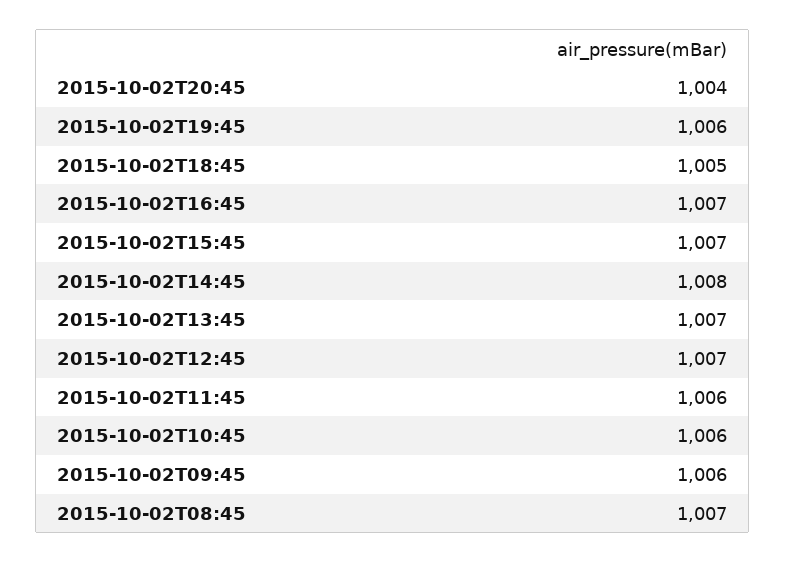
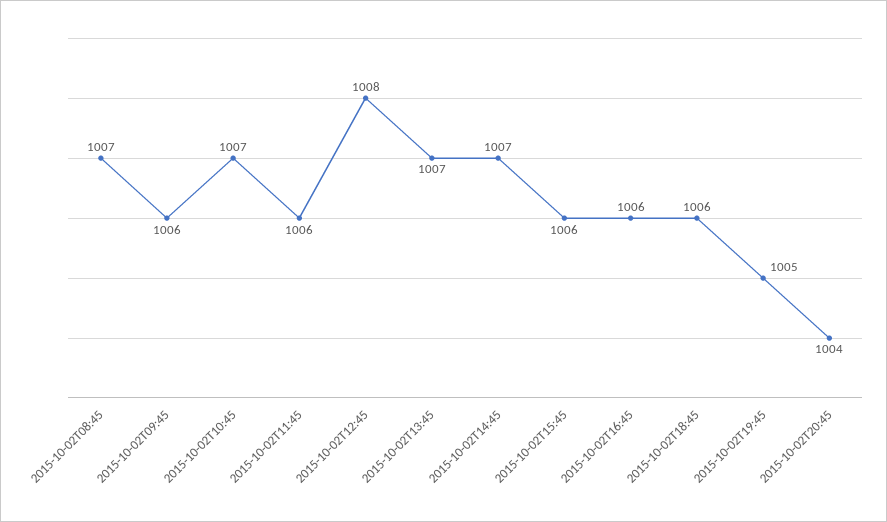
  {
    "2015-10-02T20:45": 1004,
-   "2015-10-02T19:45": 1006,
+   "2015-10-02T19:45": 1005,
-   "2015-10-02T18:45": 1005,
+   "2015-10-02T18:45": 1006,
-   "2015-10-02T16:45": 1007,
+   "2015-10-02T16:45": 1006,
-   "2015-10-02T15:45": 1007,
+   "2015-10-02T15:45": 1006,
-   "2015-10-02T14:45": 1008,
+   "2015-10-02T14:45": 1007,
    "2015-10-02T13:45": 1007,
-   "2015-10-02T12:45": 1007,
+   "2015-10-02T12:45": 1008,
    "2015-10-02T11:45": 1006,
-   "2015-10-02T10:45": 1006,
+   "2015-10-02T10:45": 1007,
    "2015-10-02T09:45": 1006,
    "2015-10-02T08:45": 1007
  }

